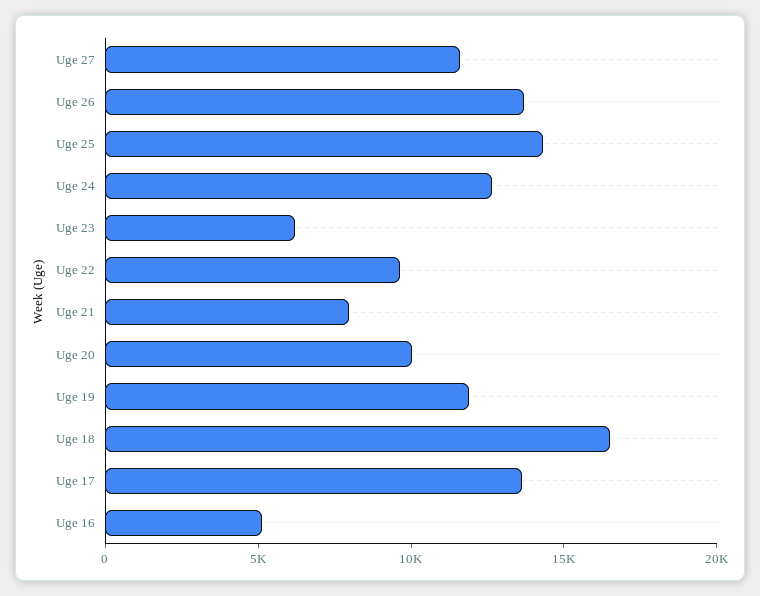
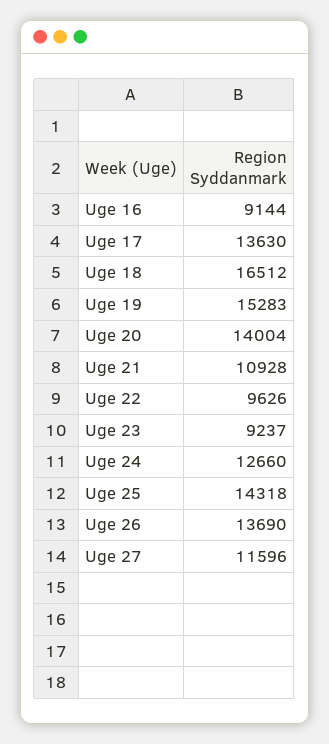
  {
    "Uge 27": 11596,
    "Uge 26": 13690,
    "Uge 25": 14318,
    "Uge 24": 12660,
-   "Uge 23": 6000,
+   "Uge 23": 9237,
    "Uge 22": 9626,
-   "Uge 21": 8000,
+   "Uge 21": 10928,
-   "Uge 20": 10000,
+   "Uge 20": 14004,
-   "Uge 19": 12000,
+   "Uge 19": 15283,
    "Uge 18": 16512,
    "Uge 17": 13630,
-   "Uge 16": 5000
+   "Uge 16": 9144
  }

